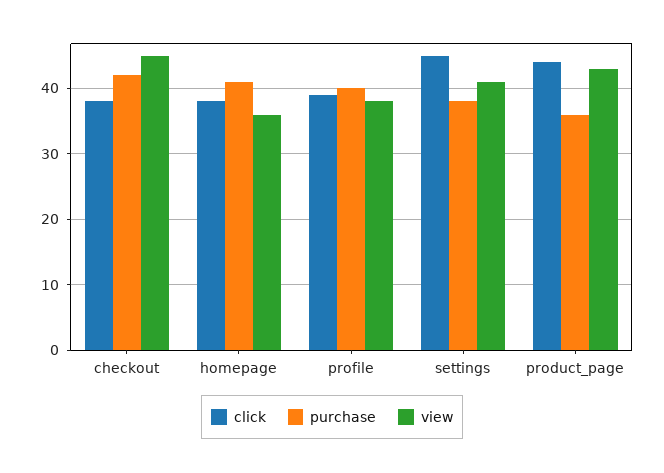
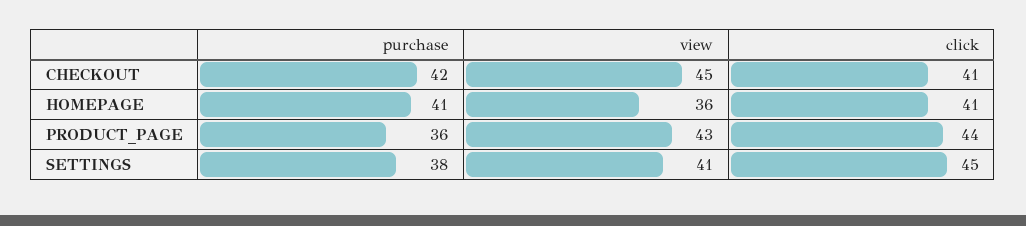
  {
    "click": {
-     "checkout": 38,
+     "checkout": 41,
-     "homepage": 38,
+     "homepage": 41,
-     "profile": 39,
      "settings": 45,
      "product_page": 44
    },
    "purchase": {
      "checkout": 42,
      "homepage": 41,
-     "profile": 40,
      "settings": 38,
      "product_page": 36
    },
    "view": {
      "checkout": 45,
      "homepage": 36,
-     "profile": 38,
      "settings": 41,
      "product_page": 43
    }
  }

